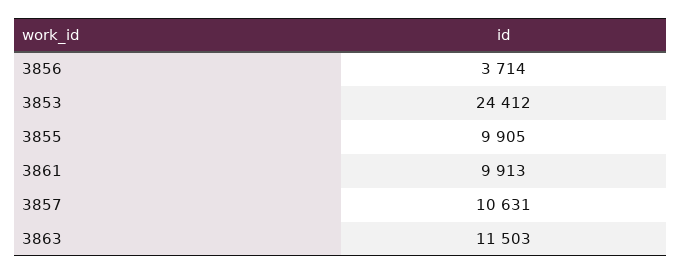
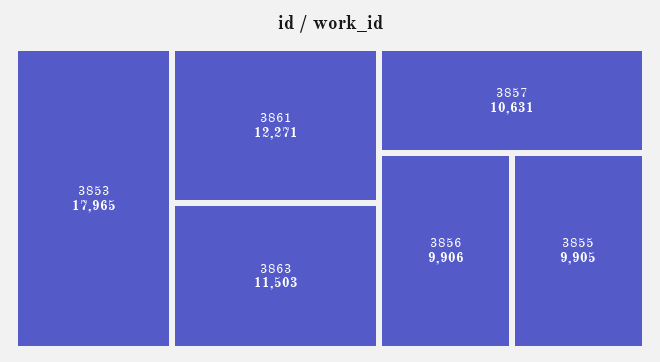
  {
-   "3856": 3714,
+   "3856": 9906,
-   "3853": 24412,
+   "3853": 17965,
    "3855": 9905,
-   "3861": 9913,
+   "3861": 12271,
    "3857": 10631,
    "3863": 11503
  }

